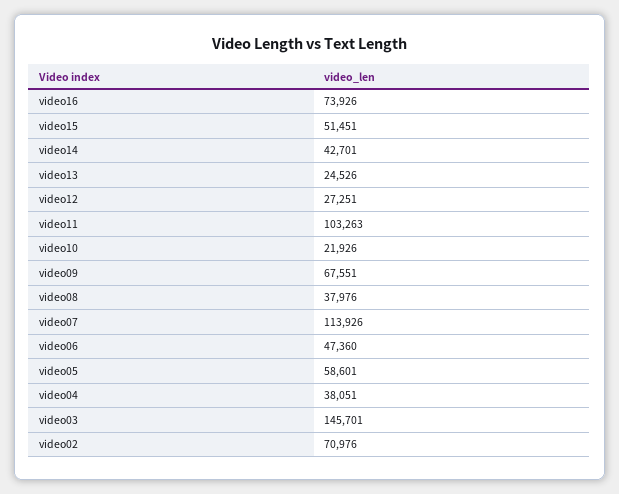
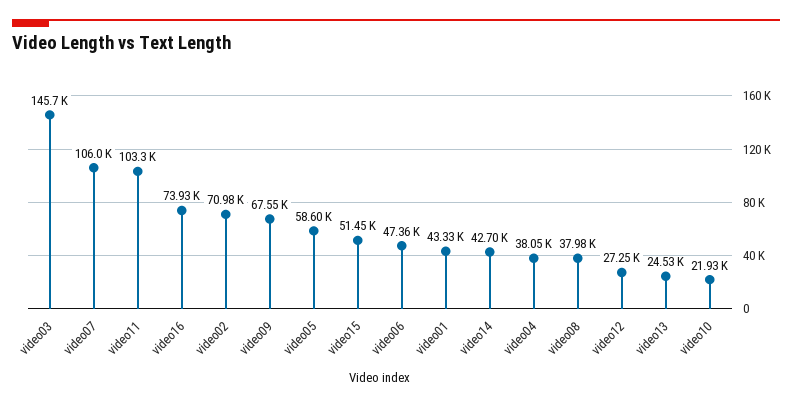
  {
    "video16": 73926,
    "video15": 51451,
    "video14": 42701,
    "video13": 24526,
    "video12": 27251,
    "video11": 103263,
    "video10": 21926,
    "video09": 67551,
    "video08": 37976,
-   "video07": 113926,
+   "video07": 106000,
    "video06": 47360,
    "video05": 58601,
    "video04": 38051,
    "video03": 145701,
-   "video02": 70976
+   "video02": 70976,
+   "video01": 43330
  }

